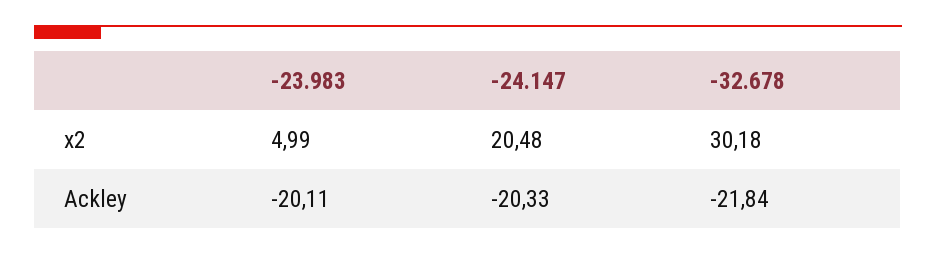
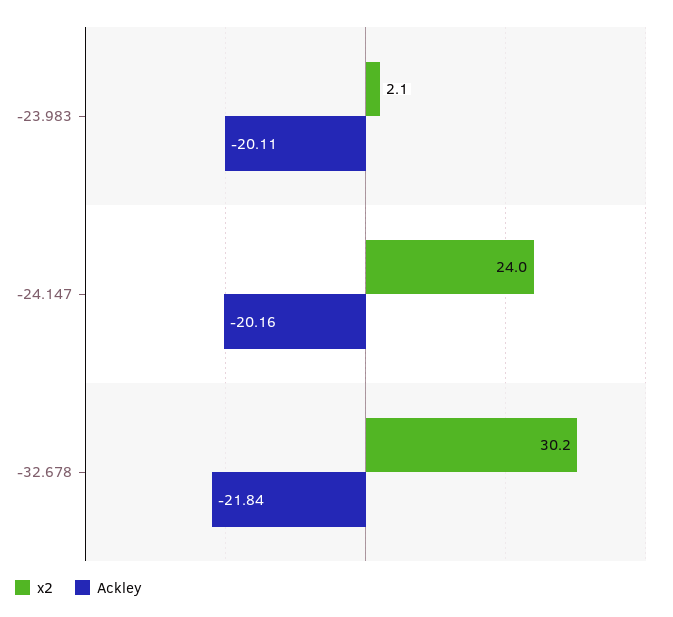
  {
    "x2": {
-     "-23.983": 4.99,
+     "-23.983": 2.1,
-     "-24.147": 20.48,
+     "-24.147": 24,
      "-32.678": 30.18
    },
    "Ackley": {
      "-23.983": -20.11,
-     "-24.147": -20.33,
+     "-24.147": -20.16,
      "-32.678": -21.84
    }
  }

